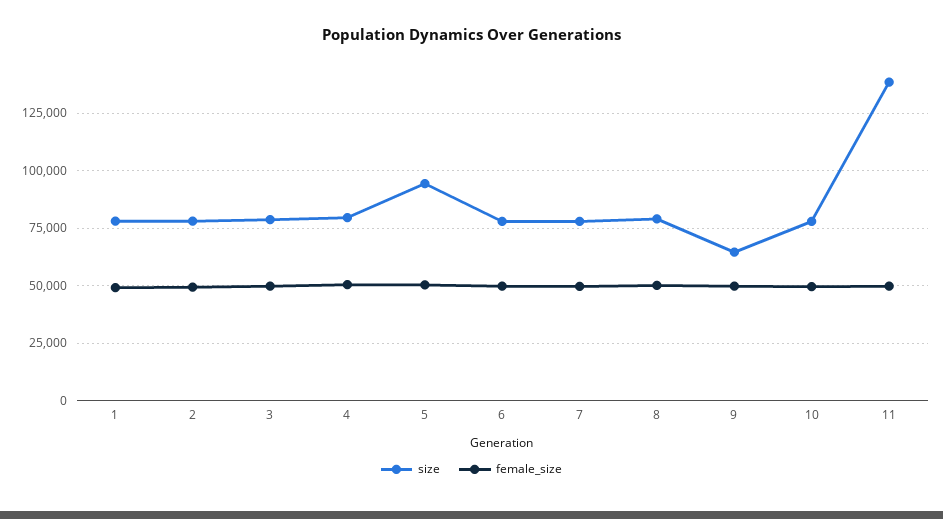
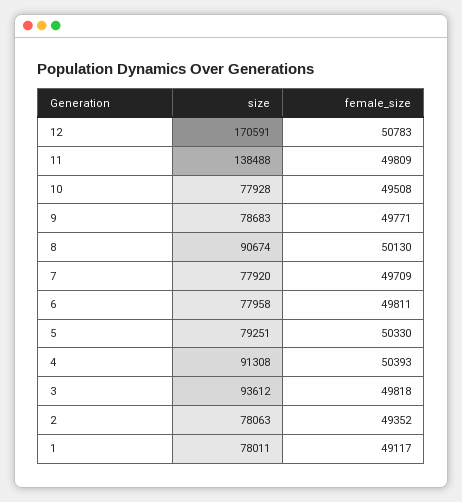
  {
    "size": {
      "1": 78011,
      "2": 78063,
-     "3": 80000,
+     "3": 93612,
-     "4": 80000,
+     "4": 91308,
-     "5": 95000,
+     "5": 79251,
      "6": 77958,
      "7": 77920,
-     "8": 80000,
+     "8": 90674,
-     "9": 65000,
+     "9": 78683,
      "10": 77928,
-     "11": 138488
+     "11": 138488,
+     "12": 170591
    },
    "female_size": {
      "1": 49117,
      "2": 49352,
      "3": 49818,
      "4": 50393,
      "5": 50330,
      "6": 49811,
      "7": 49709,
      "8": 50130,
      "9": 49771,
      "10": 49508,
-     "11": 49809
+     "11": 49809,
+     "12": 50783
    }
  }

